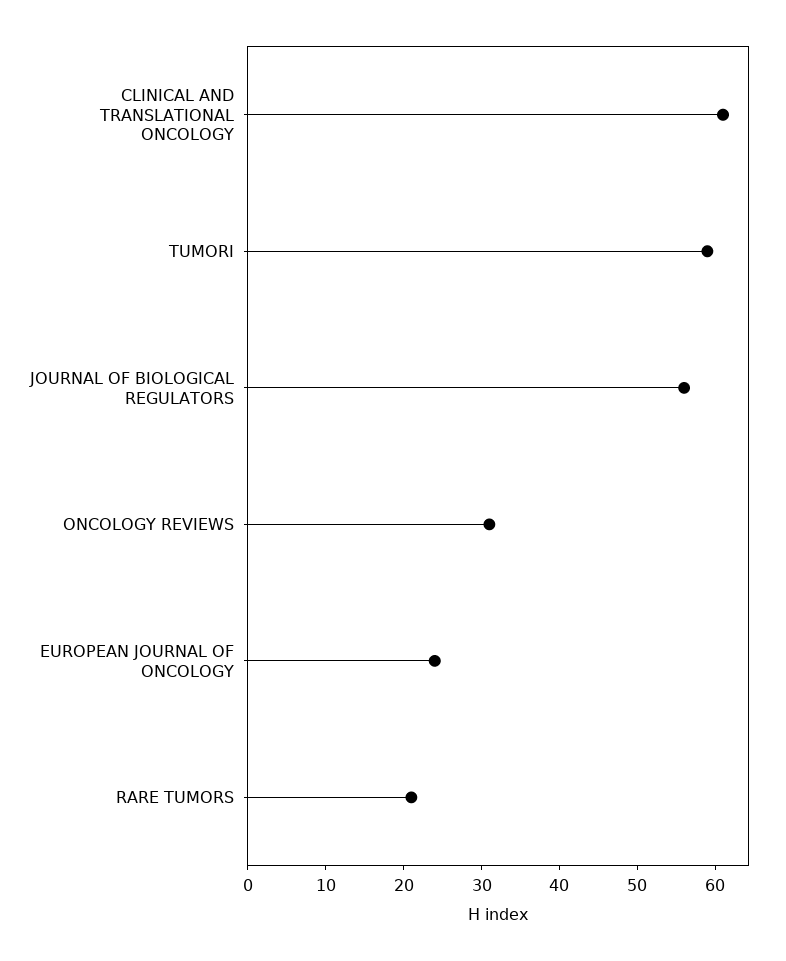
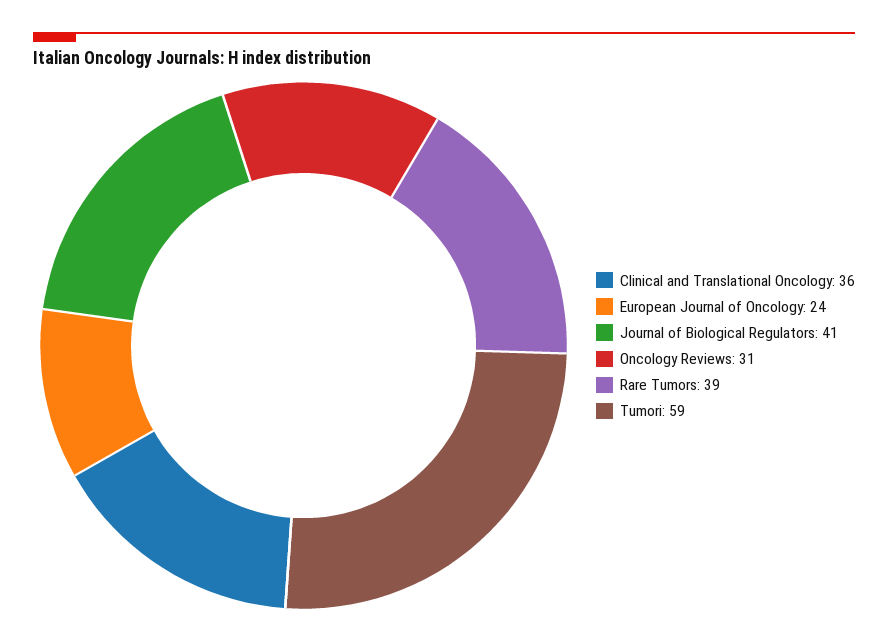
  {
-   "CLINICAL AND TRANSLATIONAL ONCOLOGY": 60,
+   "CLINICAL AND TRANSLATIONAL ONCOLOGY": 36,
    "TUMORI": 59,
-   "JOURNAL OF BIOLOGICAL REGULATORS": 55,
+   "JOURNAL OF BIOLOGICAL REGULATORS": 41,
    "ONCOLOGY REVIEWS": 31,
    "EUROPEAN JOURNAL OF ONCOLOGY": 24,
-   "RARE TUMORS": 20
+   "RARE TUMORS": 39
  }

